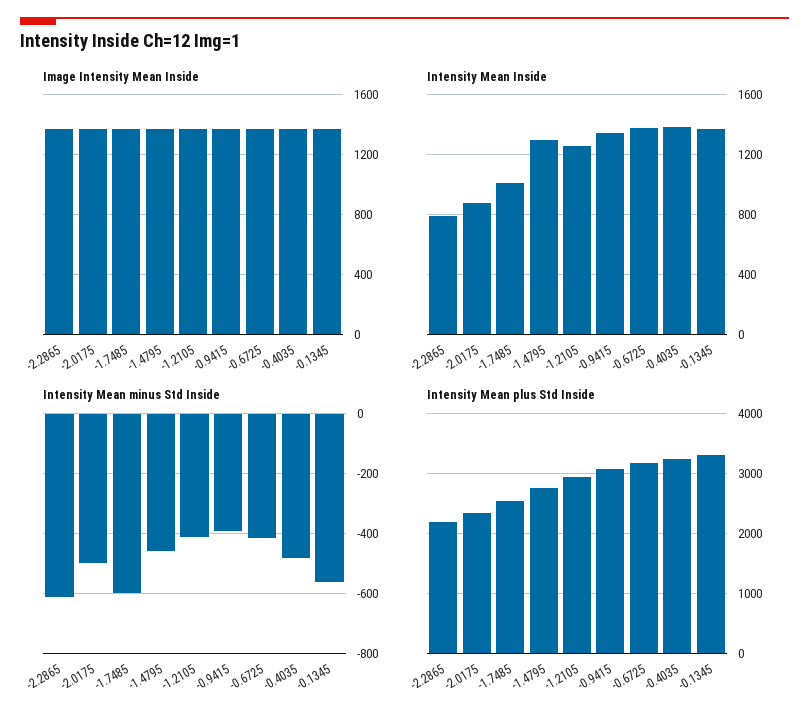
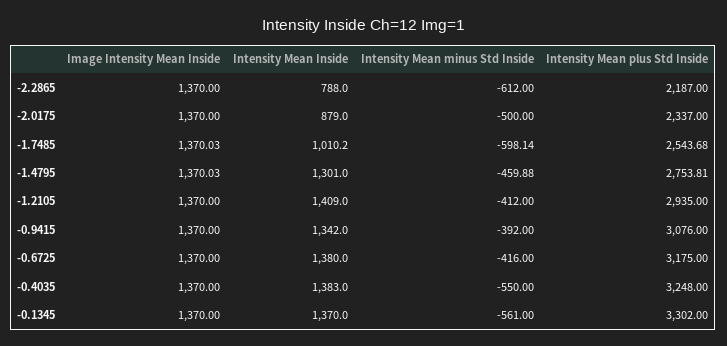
  {
    "Image Intensity Mean Inside": {
      "-2.2865": 1370,
      "-2.0175": 1370,
      "-1.7485": 1370.03,
      "-1.4795": 1370.03,
      "-1.2105": 1370,
      "-0.9415": 1370,
      "-0.6725": 1370,
      "-0.4035": 1370,
      "-0.1345": 1370
    },
    "Intensity Mean Inside": {
      "-2.2865": 788,
      "-2.0175": 879,
      "-1.7485": 1010.2,
      "-1.4795": 1301,
-     "-1.2105": 1250,
+     "-1.2105": 1409,
      "-0.9415": 1342,
      "-0.6725": 1380,
      "-0.4035": 1383,
      "-0.1345": 1370
    },
    "Intensity Mean minus Std Inside": {
      "-2.2865": -612,
      "-2.0175": -500,
      "-1.7485": -598.14,
      "-1.4795": -459.88,
      "-1.2105": -412,
      "-0.9415": -392,
      "-0.6725": -416,
-     "-0.4035": -475,
+     "-0.4035": -550,
      "-0.1345": -561
    },
    "Intensity Mean plus Std Inside": {
      "-2.2865": 2187,
      "-2.0175": 2337,
      "-1.7485": 2543.68,
      "-1.4795": 2753.81,
      "-1.2105": 2935,
      "-0.9415": 3076,
      "-0.6725": 3175,
      "-0.4035": 3248,
      "-0.1345": 3302
    }
  }

